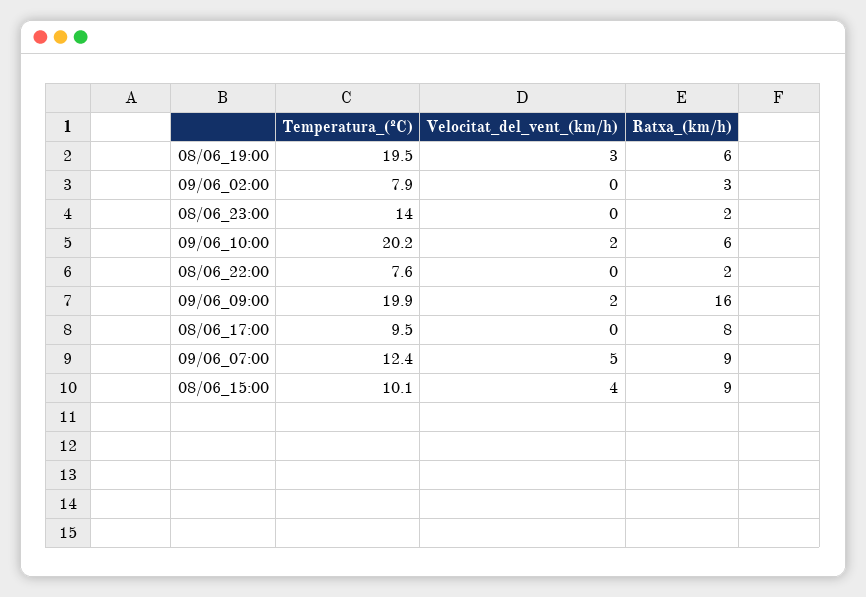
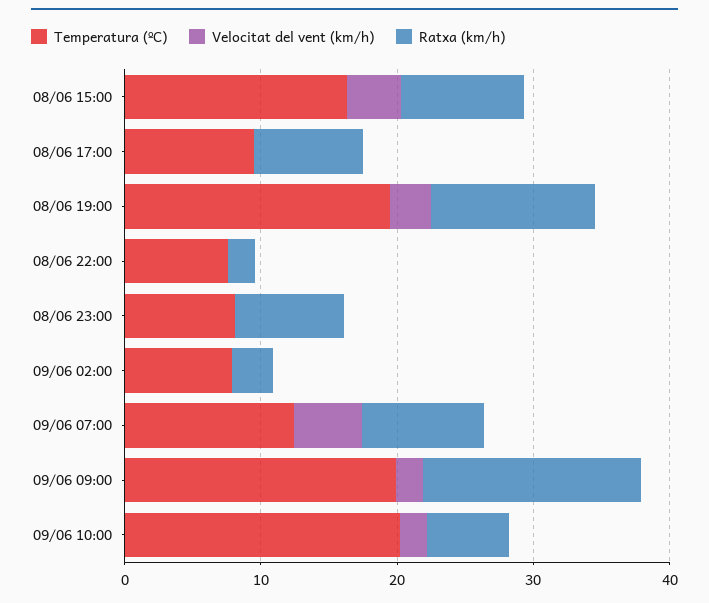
  {
    "Temperatura_(ºC)": {
      "08/06_19:00": 19.5,
      "09/06_02:00": 7.9,
-     "08/06_23:00": 14,
+     "08/06_23:00": 8,
      "09/06_10:00": 20.2,
      "08/06_22:00": 7.6,
      "09/06_09:00": 19.9,
      "08/06_17:00": 9.5,
      "09/06_07:00": 12.4,
-     "08/06_15:00": 10.1
+     "08/06_15:00": 16
    },
    "Velocitat_del_vent_(km/h)": {
      "08/06_19:00": 3,
      "09/06_02:00": 0,
      "08/06_23:00": 0,
      "09/06_10:00": 2,
      "08/06_22:00": 0,
      "09/06_09:00": 2,
      "08/06_17:00": 0,
      "09/06_07:00": 5,
      "08/06_15:00": 4
    },
    "Ratxa_(km/h)": {
-     "08/06_19:00": 6,
+     "08/06_19:00": 12,
      "09/06_02:00": 3,
-     "08/06_23:00": 2,
+     "08/06_23:00": 8,
      "09/06_10:00": 6,
      "08/06_22:00": 2,
      "09/06_09:00": 16,
      "08/06_17:00": 8,
      "09/06_07:00": 9,
      "08/06_15:00": 9
    }
  }

